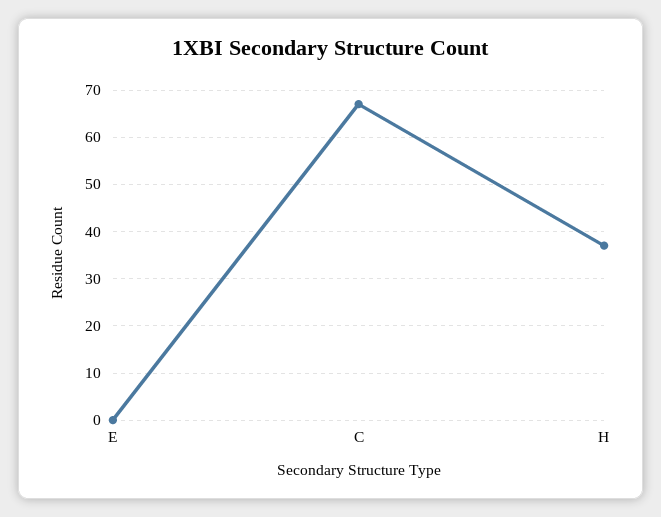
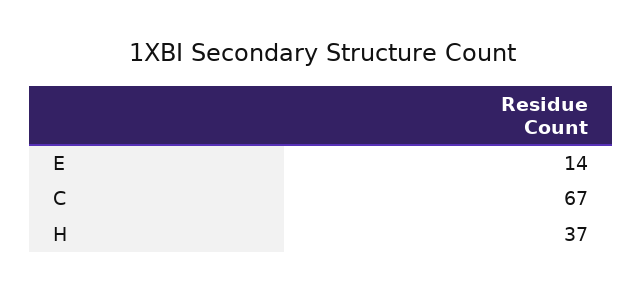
  {
-   "E": 0,
+   "E": 14,
    "C": 67,
    "H": 37
  }

